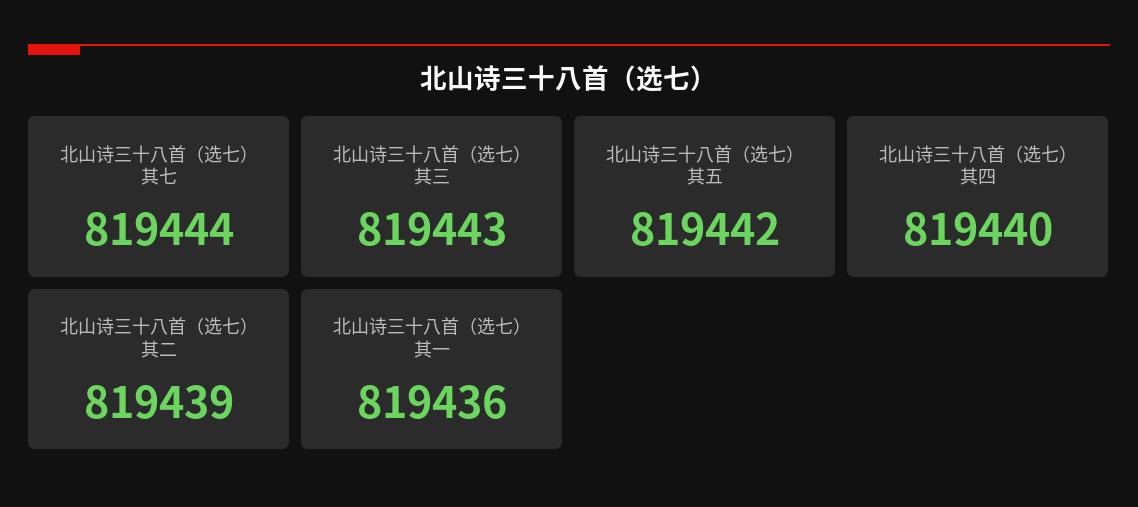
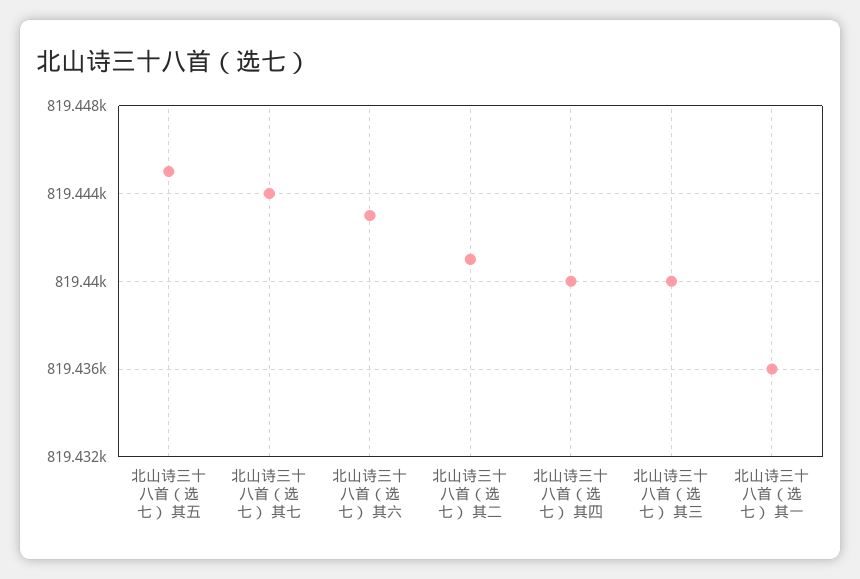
  {
    "北山诗三十八首（选七） 其七": 819444,
-   "北山诗三十八首（选七） 其三": 819443,
+   "北山诗三十八首（选七） 其三": 819440,
-   "北山诗三十八首（选七） 其五": 819442,
+   "北山诗三十八首（选七） 其五": 819445,
    "北山诗三十八首（选七） 其四": 819440,
-   "北山诗三十八首（选七） 其二": 819439,
+   "北山诗三十八首（选七） 其二": 819441,
-   "北山诗三十八首（选七） 其一": 819436
+   "北山诗三十八首（选七） 其一": 819436,
+   "北山诗三十八首（选七） 其六": 819443
  }

